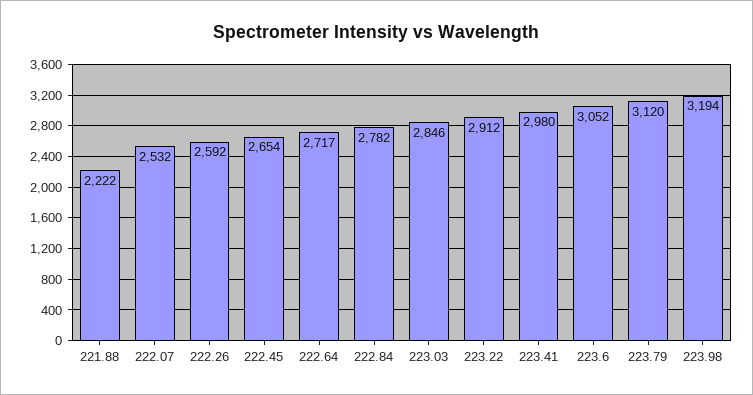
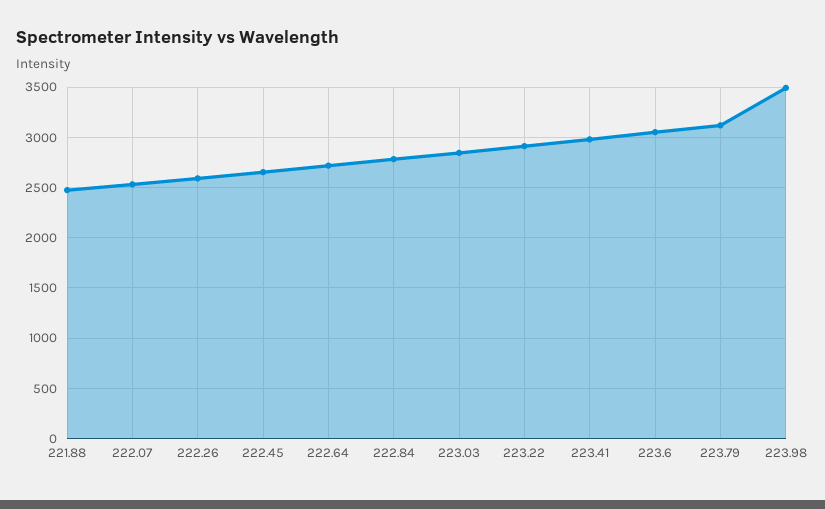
  {
-   "221.88": 2222,
+   "221.88": 2500,
    "222.07": 2532,
    "222.26": 2592,
    "222.45": 2654,
    "222.64": 2717,
    "222.84": 2782,
    "223.03": 2846,
    "223.22": 2912,
    "223.41": 2980,
    "223.6": 3052,
    "223.79": 3120,
-   "223.98": 3194
+   "223.98": 3500
  }

